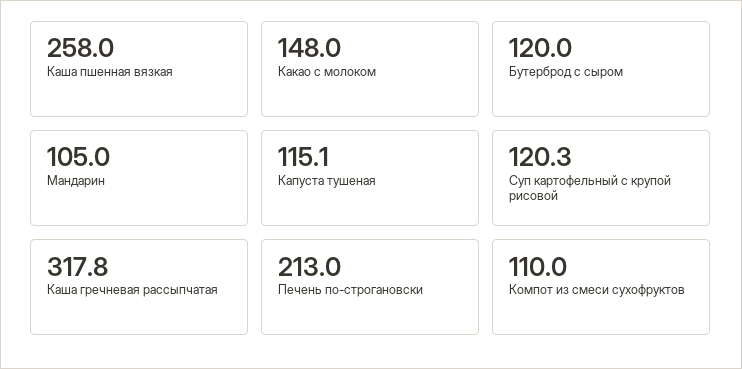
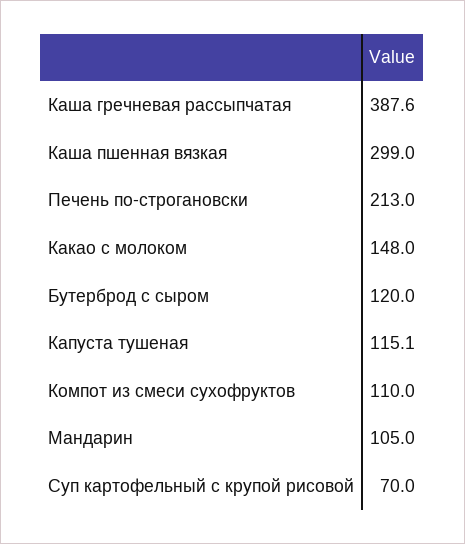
  {
-   "Каша пшенная вязкая": 258,
+   "Каша пшенная вязкая": 299,
    "Какао с молоком": 148,
    "Бутерброд с сыром": 120,
    "Мандарин": 105,
    "Капуста тушеная": 115.1,
-   "Суп картофельный с крупой рисовой": 120.3,
+   "Суп картофельный с крупой рисовой": 70,
-   "Каша гречневая рассыпчатая": 317.8,
+   "Каша гречневая рассыпчатая": 387.6,
    "Печень по-строгановски": 213,
    "Компот из смеси сухофруктов": 110
  }

